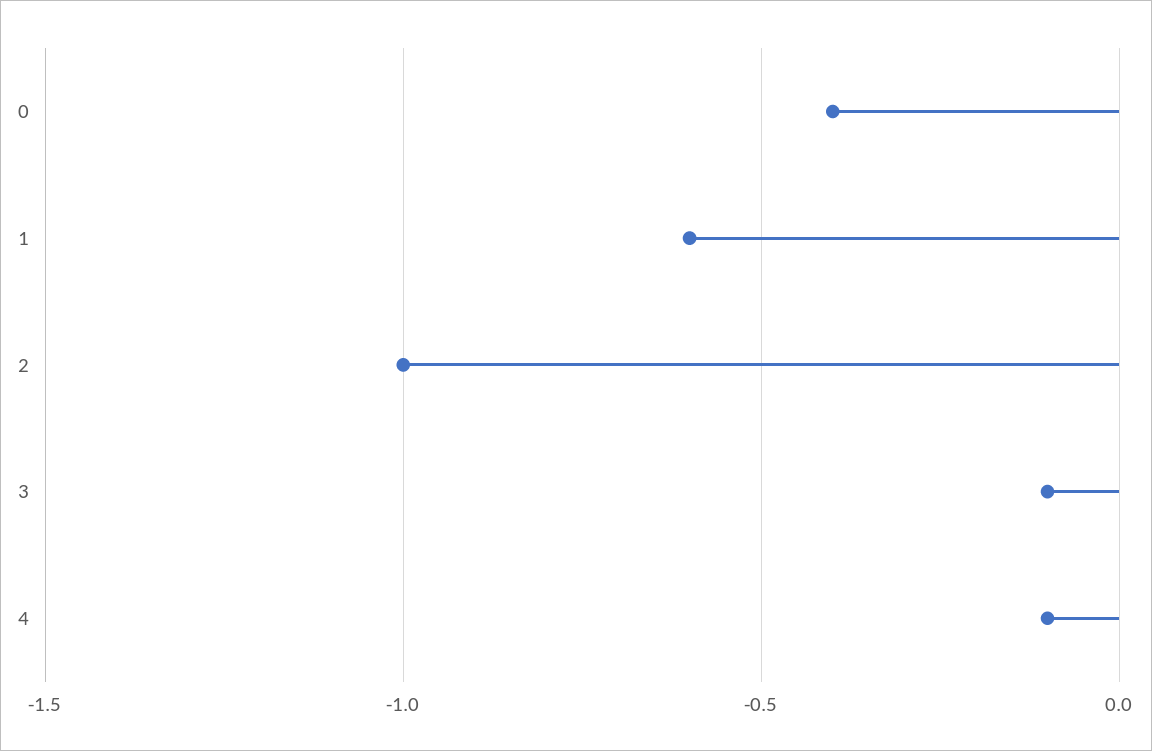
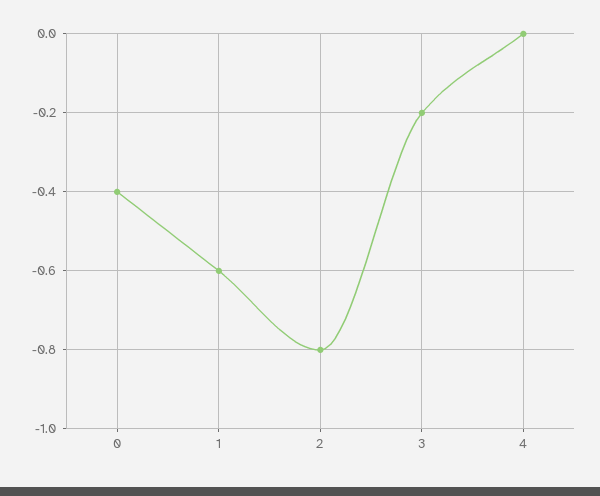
  {
    "0": -0.4,
    "1": -0.6,
-   "2": -1,
+   "2": -0.8,
-   "3": -0.1,
+   "3": -0.2,
-   "4": -0.1
+   "4": 0
  }

